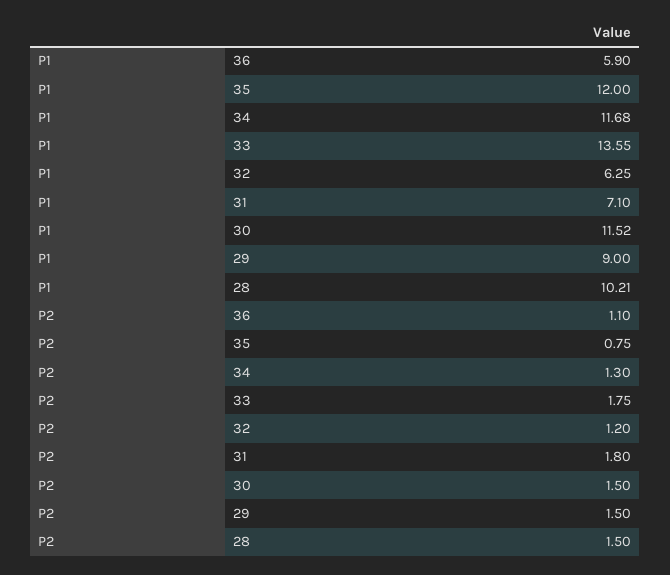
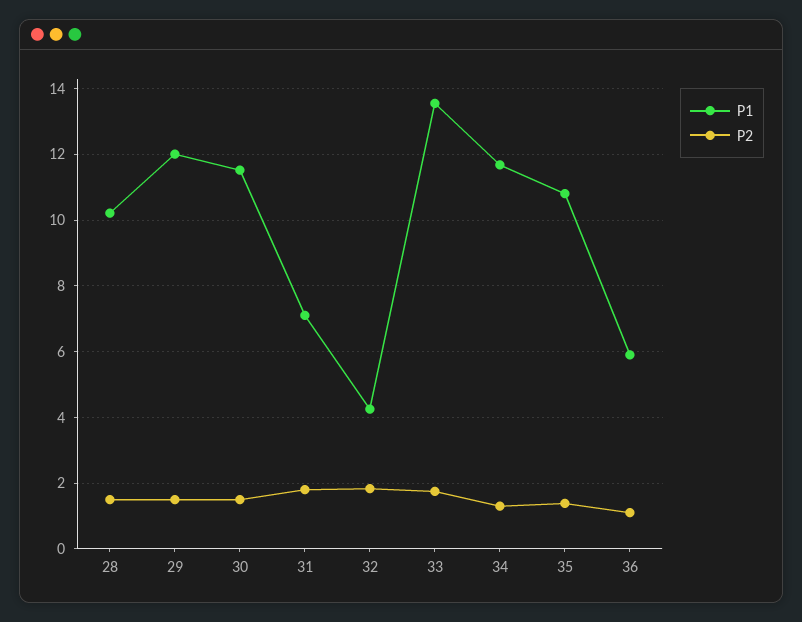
  {
    "P1": {
      "36": 5.9,
-     "35": 12,
+     "35": 10.8,
      "34": 11.68,
      "33": 13.55,
-     "32": 6.25,
+     "32": 4.2,
      "31": 7.1,
      "30": 11.52,
-     "29": 9,
+     "29": 12,
      "28": 10.21
    },
    "P2": {
      "36": 1.1,
-     "35": 0.75,
+     "35": 1.4,
      "34": 1.3,
      "33": 1.75,
-     "32": 1.2,
+     "32": 1.8,
      "31": 1.8,
      "30": 1.5,
      "29": 1.5,
      "28": 1.5
    }
  }

